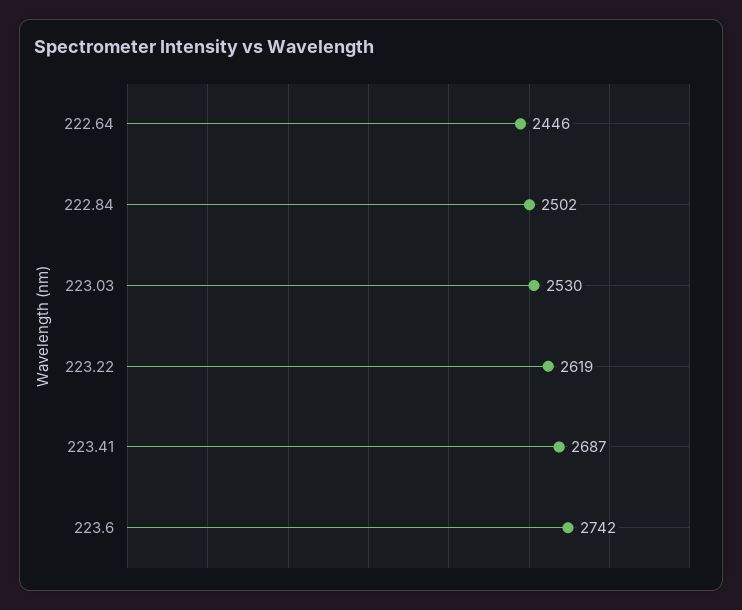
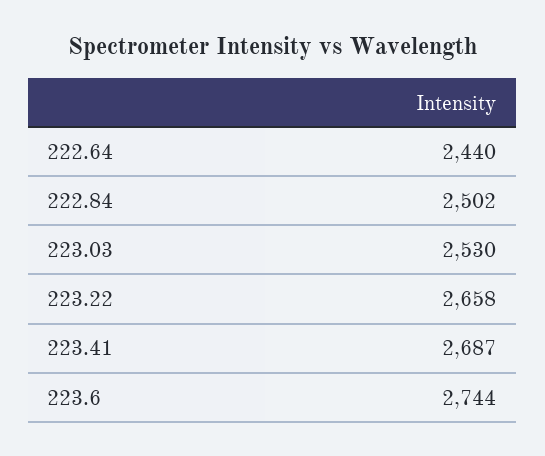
  {
-   "222.64": 2446,
+   "222.64": 2440,
    "222.84": 2502,
    "223.03": 2530,
-   "223.22": 2619,
+   "223.22": 2658,
    "223.41": 2687,
-   "223.6": 2742
+   "223.6": 2744
  }

